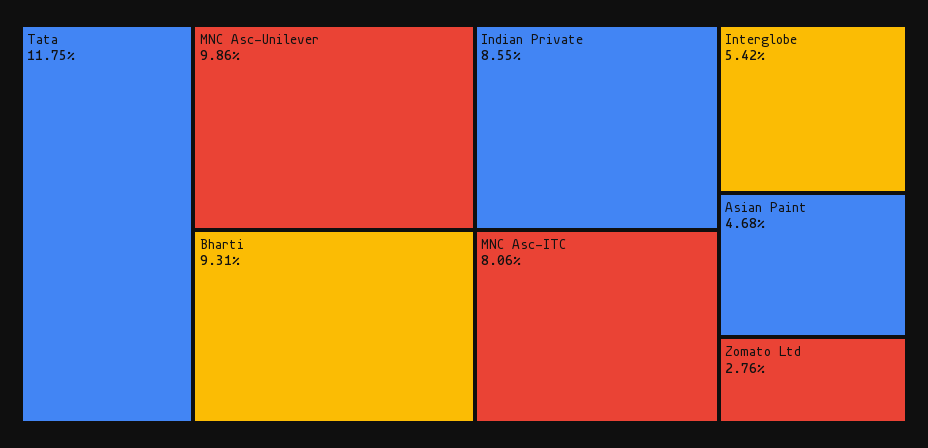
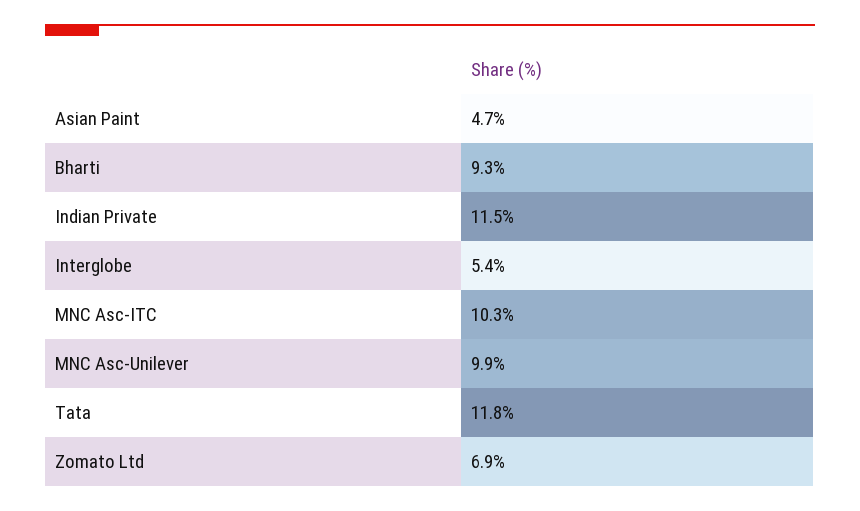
  {
    "Tata": 11.75,
    "MNC Asc-Unilever": 9.86,
    "Bharti": 9.31,
-   "Indian Private": 8.55,
+   "Indian Private": 11.5,
-   "MNC Asc-ITC": 8.06,
+   "MNC Asc-ITC": 10.3,
    "Interglobe": 5.42,
    "Asian Paint": 4.68,
-   "Zomato Ltd": 2.76
+   "Zomato Ltd": 6.9
  }

